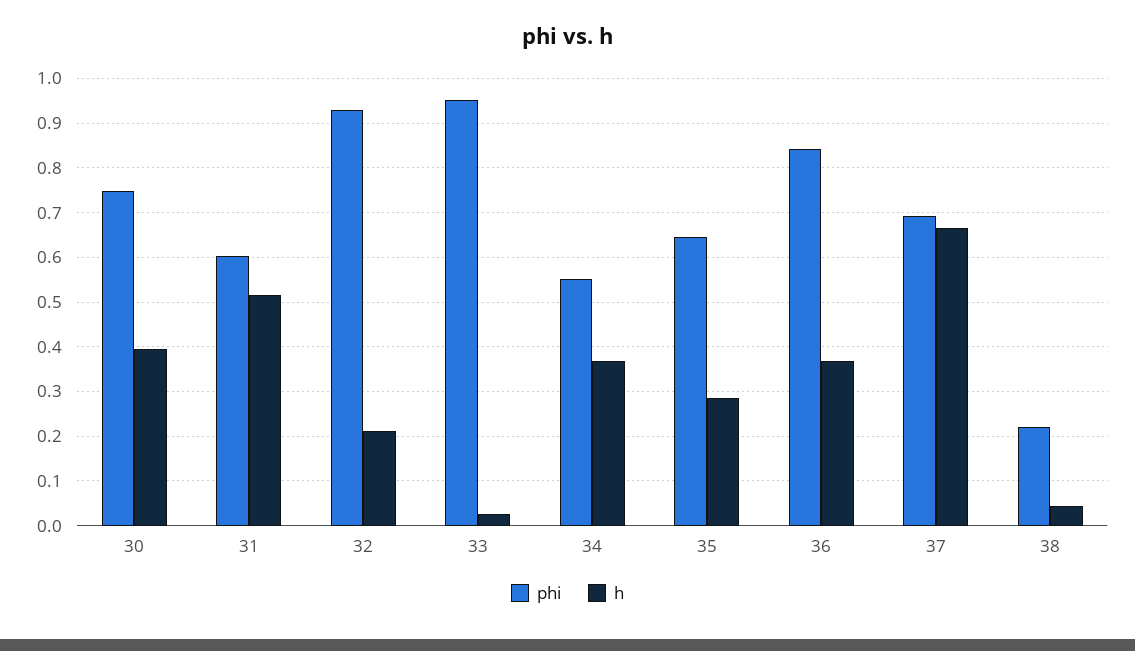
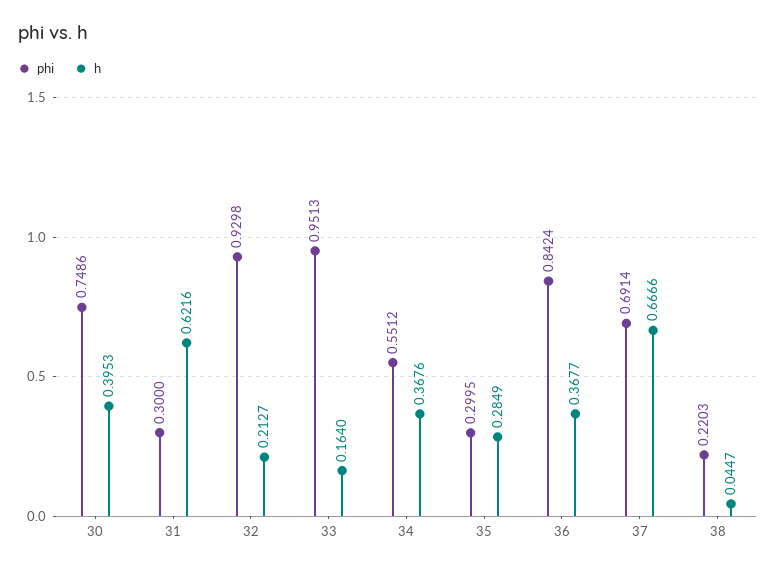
  {
    "phi": {
      "30": 0.7486,
-     "31": 0.6,
+     "31": 0.3,
      "32": 0.9298,
      "33": 0.9513,
      "34": 0.5512,
-     "35": 0.64,
+     "35": 0.2995,
      "36": 0.8424,
      "37": 0.6914,
      "38": 0.2203
    },
    "h": {
      "30": 0.3953,
-     "31": 0.52,
+     "31": 0.6216,
      "32": 0.2127,
-     "33": 0.02,
+     "33": 0.164,
      "34": 0.3676,
      "35": 0.2849,
      "36": 0.3677,
      "37": 0.6666,
      "38": 0.0447
    }
  }

